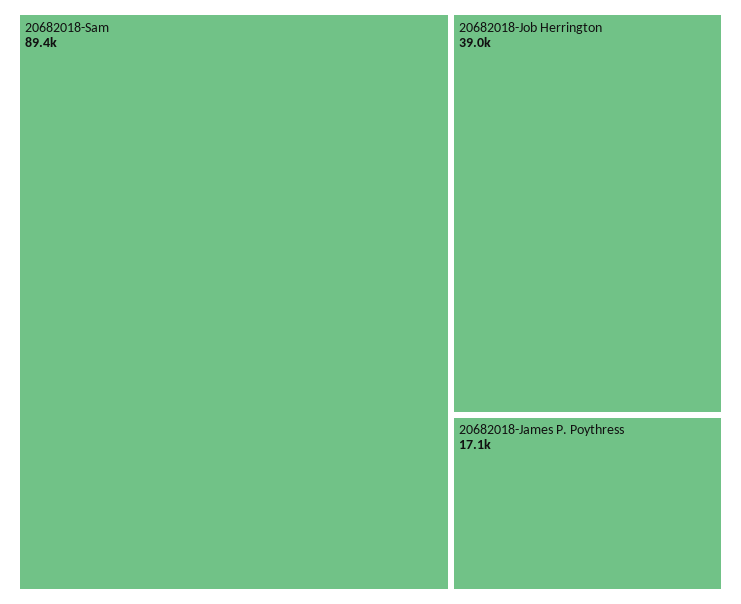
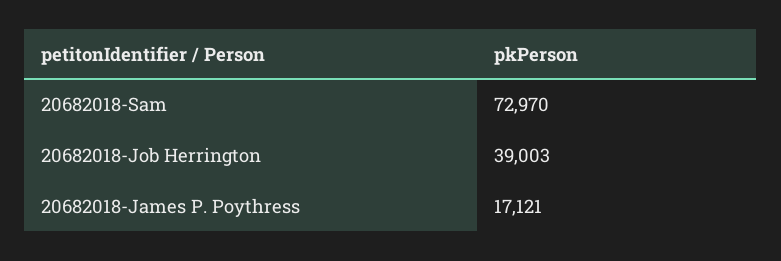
  {
-   "20682018-Sam": 89400,
+   "20682018-Sam": 72970,
    "20682018-Job Herrington": 39003,
    "20682018-James P. Poythress": 17121
  }

